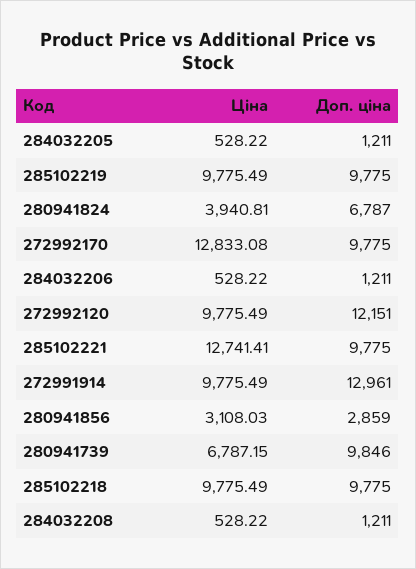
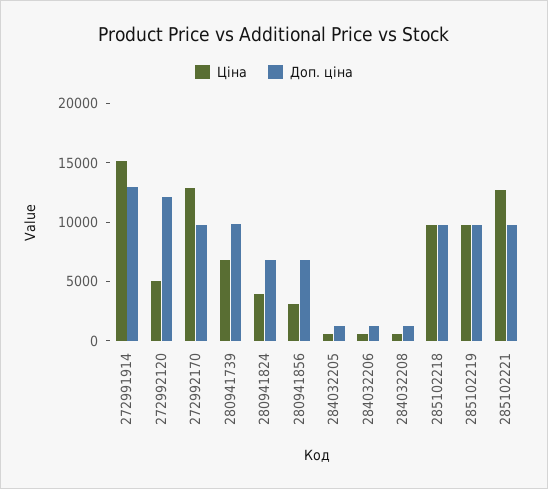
  {
    "Ціна": {
      "284032205": 528.22,
      "285102219": 9775.49,
      "280941824": 3940.81,
      "272992170": 12833.08,
      "284032206": 528.22,
-     "272992120": 9775.49,
+     "272992120": 5000,
      "285102221": 12741.41,
-     "272991914": 9775.49,
+     "272991914": 15000,
      "280941856": 3108.03,
      "280941739": 6787.15,
      "285102218": 9775.49,
      "284032208": 528.22
    },
    "Доп. ціна": {
      "284032205": 1211,
      "285102219": 9775,
      "280941824": 6787,
      "272992170": 9775,
      "284032206": 1211,
      "272992120": 12151,
      "285102221": 9775,
      "272991914": 12961,
-     "280941856": 2859,
+     "280941856": 7000,
      "280941739": 9846,
      "285102218": 9775,
      "284032208": 1211
    }
  }

